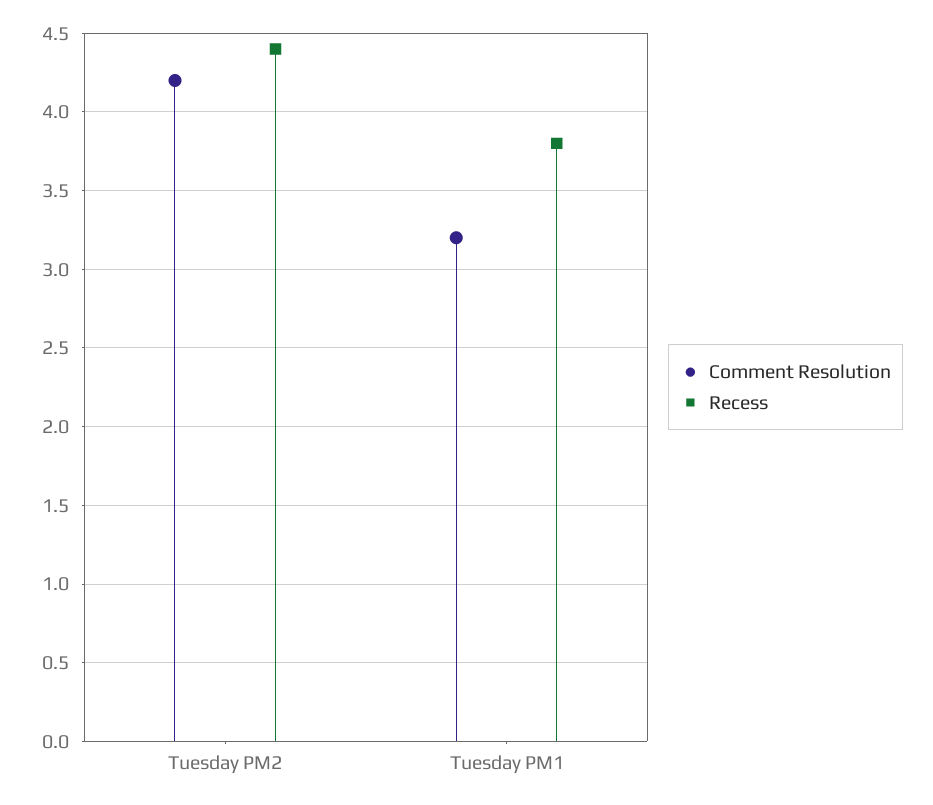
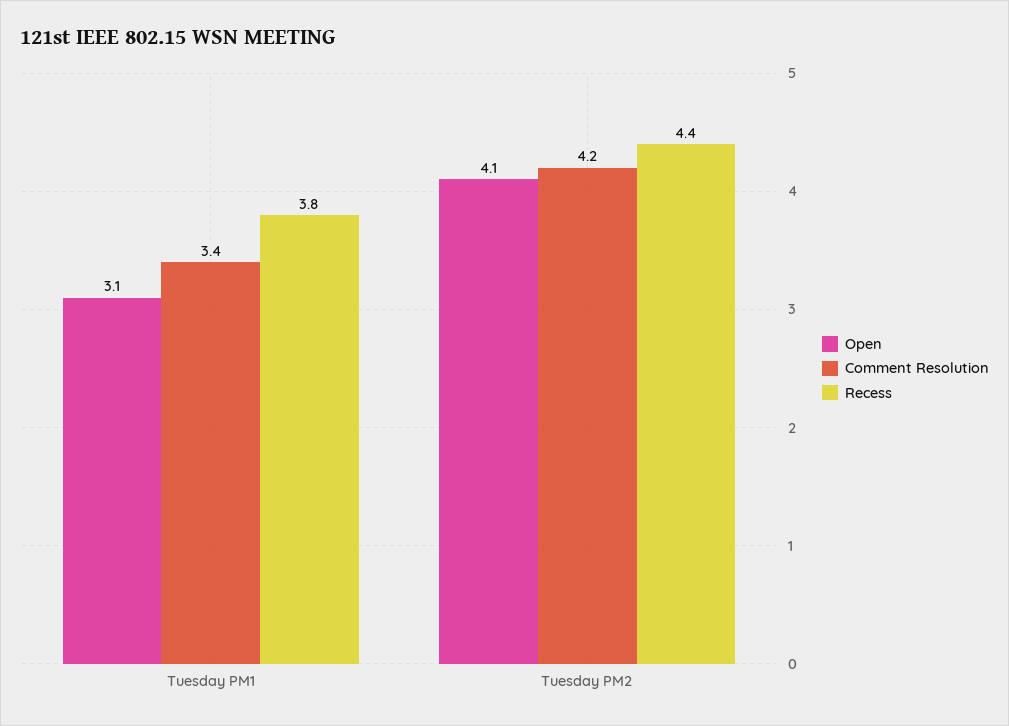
  {
    "Comment Resolution": {
      "Tuesday PM2": 4.2,
-     "Tuesday PM1": 3.2
+     "Tuesday PM1": 3.4
    },
    "Recess": {
      "Tuesday PM2": 4.4,
      "Tuesday PM1": 3.8
-   }
+   },
+   "Open": {
+     "Tuesday PM1": 3.1,
+     "Tuesday PM2": 4.1
+   }
  }

